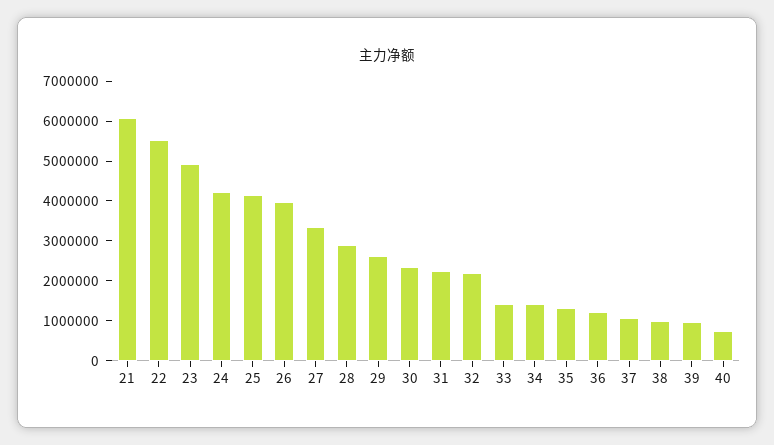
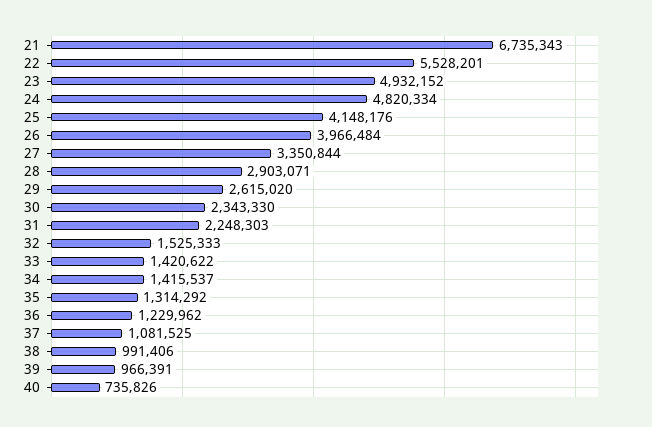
  {
-   "21": 6000000,
+   "21": 6735343,
    "22": 5528201,
    "23": 4932152,
-   "24": 4250000,
+   "24": 4820334,
    "25": 4148176,
    "26": 3966484,
    "27": 3350844,
    "28": 2903071,
    "29": 2615020,
    "30": 2343330,
    "31": 2248303,
-   "32": 2250000,
+   "32": 1525333,
    "33": 1420622,
    "34": 1415537,
    "35": 1314292,
    "36": 1229962,
    "37": 1081525,
    "38": 991406,
    "39": 966391,
    "40": 735826
  }

